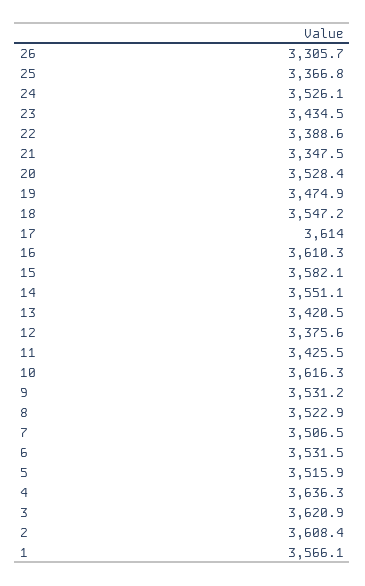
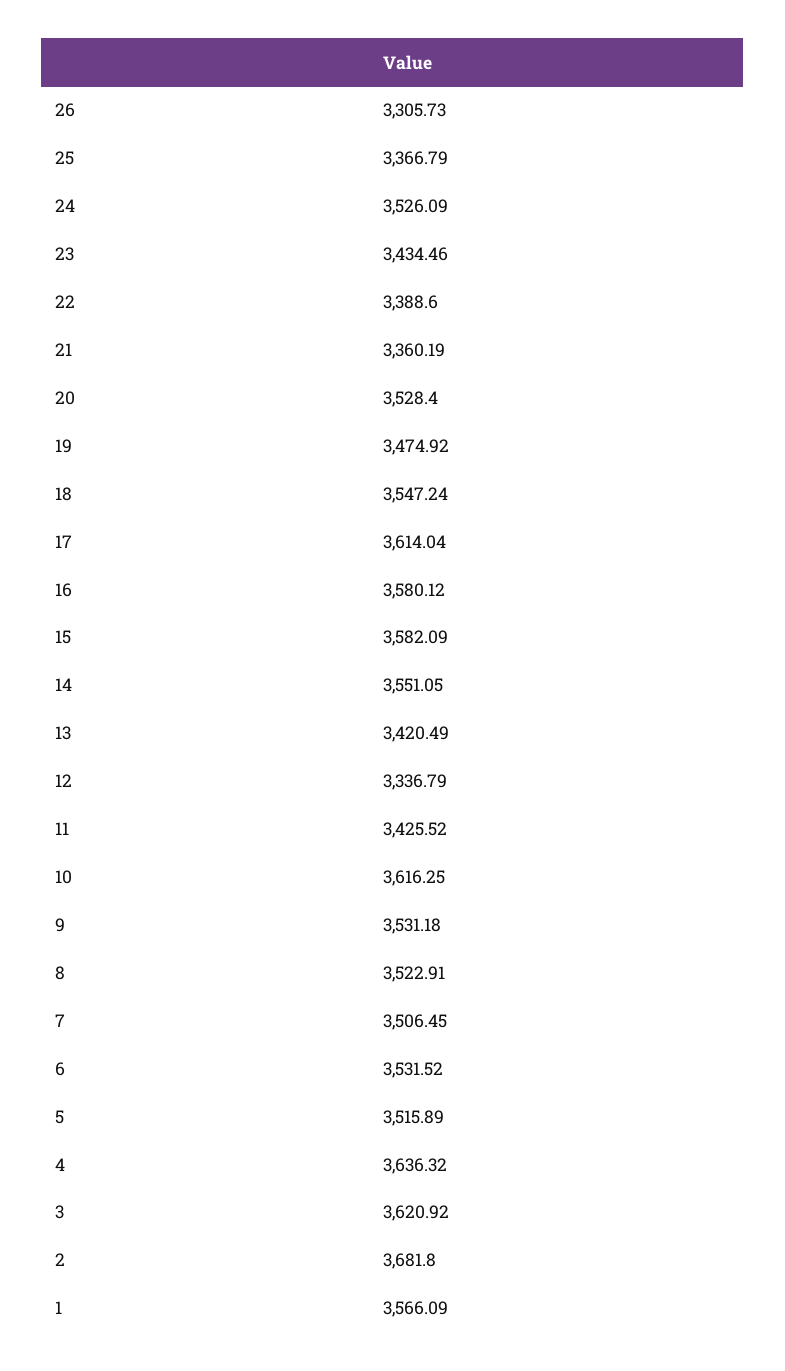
  {
    "26": 3305.73,
    "25": 3366.79,
    "24": 3526.09,
    "23": 3434.46,
    "22": 3388.6,
-   "21": 3347.5,
+   "21": 3360.19,
    "20": 3528.4,
    "19": 3474.92,
    "18": 3547.24,
    "17": 3614.04,
-   "16": 3610.3,
+   "16": 3580.12,
    "15": 3582.09,
    "14": 3551.05,
    "13": 3420.49,
-   "12": 3375.6,
+   "12": 3336.79,
    "11": 3425.52,
    "10": 3616.25,
    "9": 3531.18,
    "8": 3522.91,
    "7": 3506.45,
    "6": 3531.52,
    "5": 3515.89,
    "4": 3636.32,
    "3": 3620.92,
-   "2": 3608.4,
+   "2": 3681.8,
    "1": 3566.09
  }

